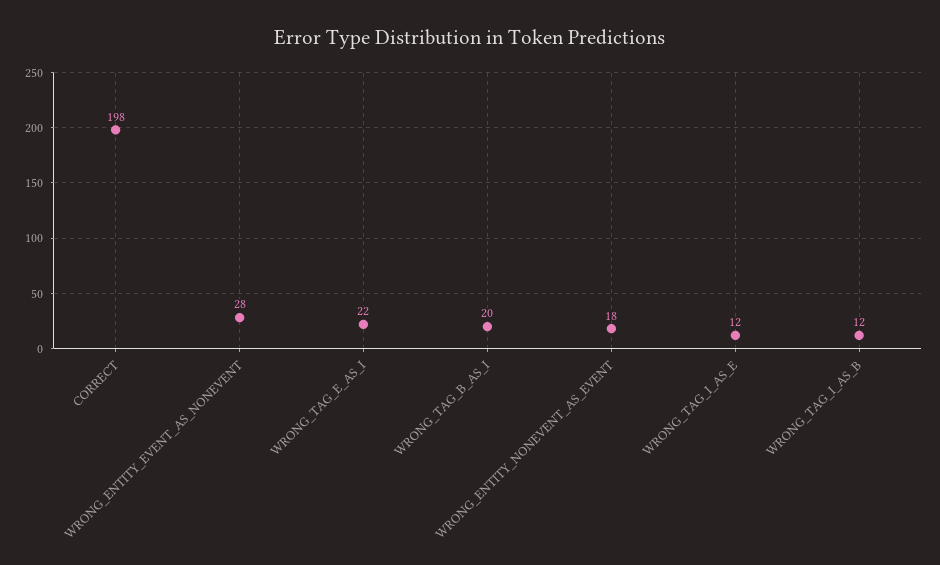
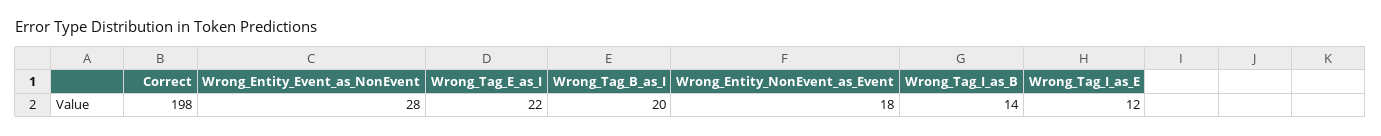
  {
    "CORRECT": 198,
    "WRONG_ENTITY_EVENT_AS_NONEVENT": 28,
    "WRONG_TAG_E_AS_I": 22,
    "WRONG_TAG_B_AS_I": 20,
    "WRONG_ENTITY_NONEVENT_AS_EVENT": 18,
    "WRONG_TAG_I_AS_E": 12,
-   "WRONG_TAG_I_AS_B": 12
+   "WRONG_TAG_I_AS_B": 14
  }

